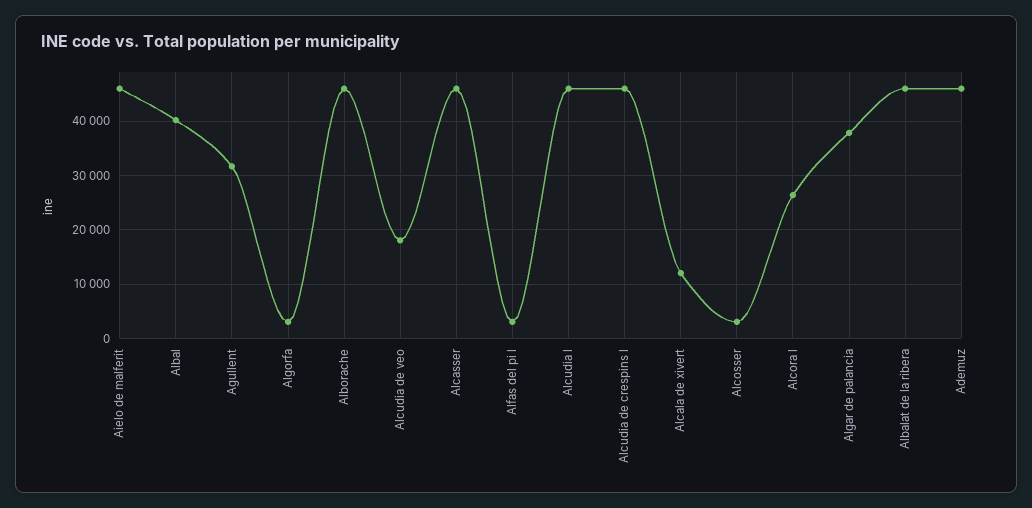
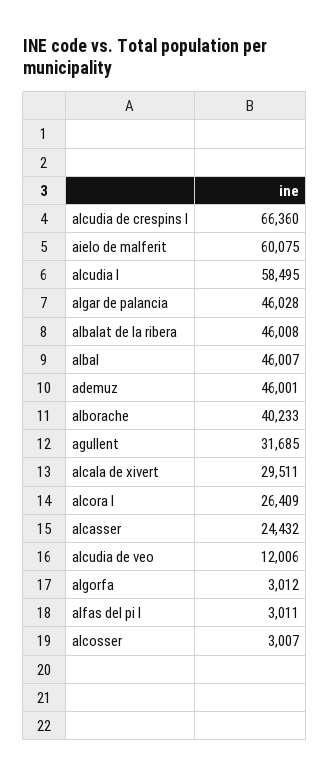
  {
-   "Aielo de malferit": 46000,
+   "Aielo de malferit": 60075,
-   "Albal": 40000,
+   "Albal": 46007,
    "Agullent": 31685,
    "Algorfa": 3012,
-   "Alborache": 46000,
+   "Alborache": 40233,
-   "Alcudia de veo": 18000,
+   "Alcudia de veo": 12006,
-   "Alcasser": 46000,
+   "Alcasser": 24432,
    "Alfas del pi l": 3011,
-   "Alcudia l": 46000,
+   "Alcudia l": 58495,
-   "Alcudia de crespins l": 46000,
+   "Alcudia de crespins l": 66360,
-   "Alcala de xivert": 12000,
+   "Alcala de xivert": 29511,
    "Alcosser": 3007,
    "Alcora l": 26409,
-   "Algar de palancia": 38000,
+   "Algar de palancia": 46028,
    "Albalat de la ribera": 46008,
    "Ademuz": 46001
  }

